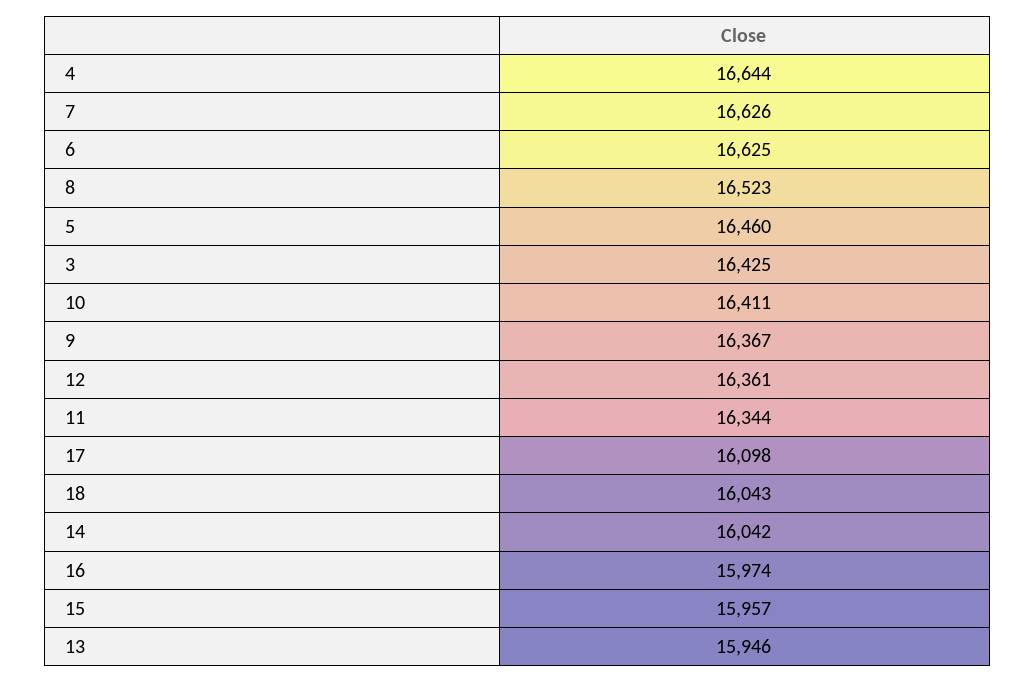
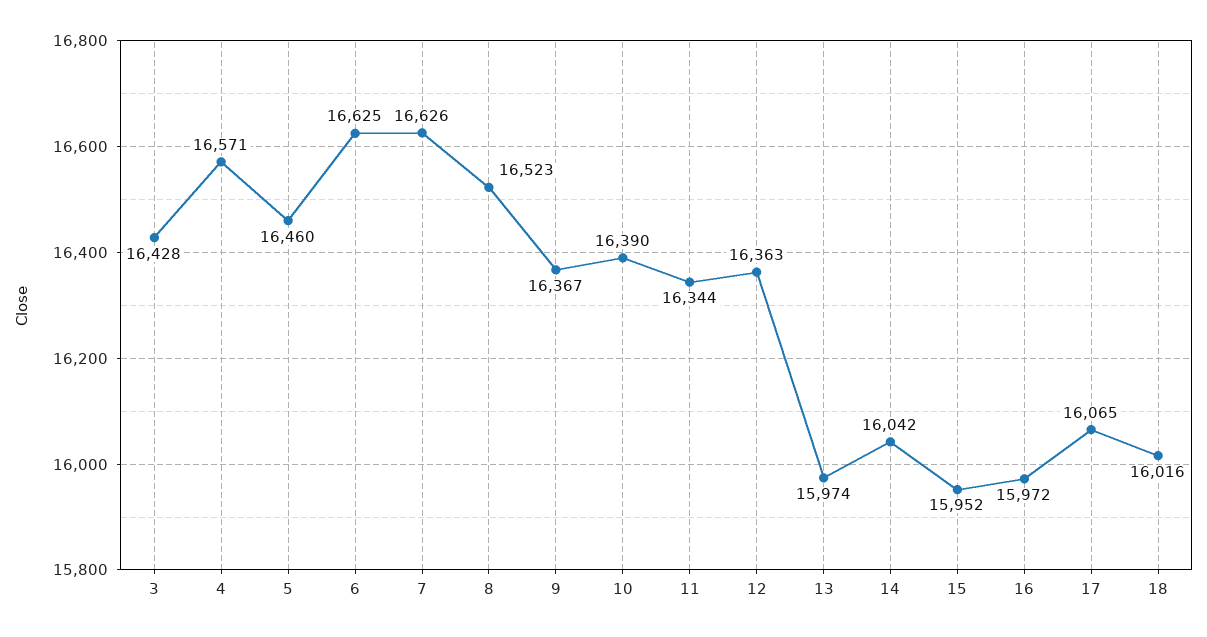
  {
-   "4": 16644,
+   "4": 16571,
    "7": 16626,
    "6": 16625,
    "8": 16523,
    "5": 16460,
-   "3": 16425,
+   "3": 16428,
-   "10": 16411,
+   "10": 16390,
    "9": 16367,
-   "12": 16361,
+   "12": 16363,
    "11": 16344,
-   "17": 16098,
+   "17": 16065,
-   "18": 16043,
+   "18": 16016,
    "14": 16042,
-   "16": 15974,
+   "16": 15972,
-   "15": 15957,
+   "15": 15952,
-   "13": 15946
+   "13": 15974
  }

